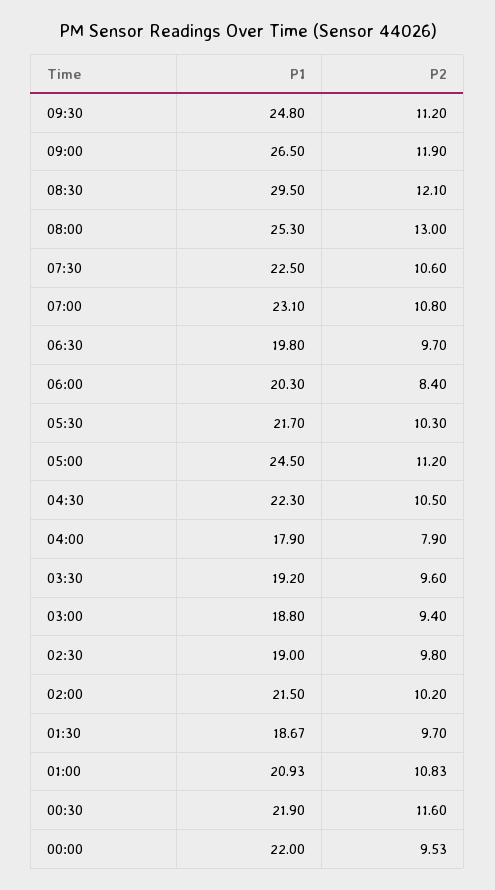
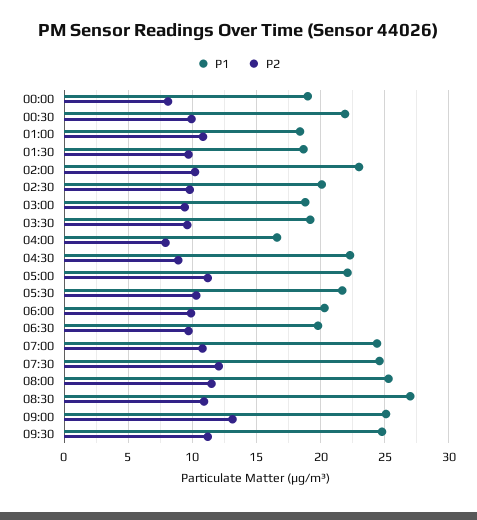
  {
    "P1": {
      "09:30": 24.8,
-     "09:00": 26.5,
+     "09:00": 25,
-     "08:30": 29.5,
+     "08:30": 27,
      "08:00": 25.3,
-     "07:30": 22.5,
+     "07:30": 24.5,
-     "07:00": 23.1,
+     "07:00": 24.5,
      "06:30": 19.8,
      "06:00": 20.3,
      "05:30": 21.7,
-     "05:00": 24.5,
+     "05:00": 22,
      "04:30": 22.3,
-     "04:00": 17.9,
+     "04:00": 16.5,
      "03:30": 19.2,
      "03:00": 18.8,
-     "02:30": 19,
+     "02:30": 20,
-     "02:00": 21.5,
+     "02:00": 23,
      "01:30": 18.67,
-     "01:00": 20.93,
+     "01:00": 18.5,
      "00:30": 21.9,
-     "00:00": 22
+     "00:00": 19
    },
    "P2": {
      "09:30": 11.2,
-     "09:00": 11.9,
+     "09:00": 13,
-     "08:30": 12.1,
+     "08:30": 11,
-     "08:00": 13,
+     "08:00": 11.5,
-     "07:30": 10.6,
+     "07:30": 12,
      "07:00": 10.8,
      "06:30": 9.7,
-     "06:00": 8.4,
+     "06:00": 10,
      "05:30": 10.3,
      "05:00": 11.2,
-     "04:30": 10.5,
+     "04:30": 9,
      "04:00": 7.9,
      "03:30": 9.6,
      "03:00": 9.4,
      "02:30": 9.8,
      "02:00": 10.2,
      "01:30": 9.7,
      "01:00": 10.83,
-     "00:30": 11.6,
+     "00:30": 10,
-     "00:00": 9.53
+     "00:00": 8
    }
  }

